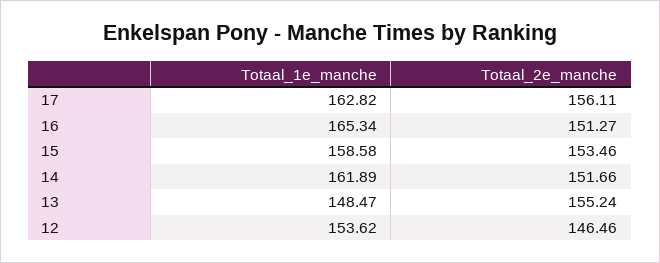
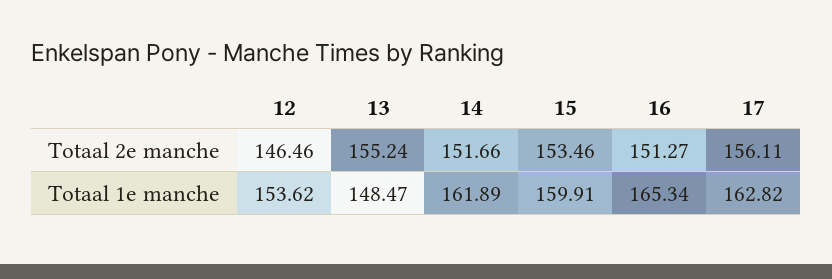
  {
    "Totaal_1e_manche": {
      "17": 162.82,
      "16": 165.34,
-     "15": 158.58,
+     "15": 159.91,
      "14": 161.89,
      "13": 148.47,
      "12": 153.62
    },
    "Totaal_2e_manche": {
      "17": 156.11,
      "16": 151.27,
      "15": 153.46,
      "14": 151.66,
      "13": 155.24,
      "12": 146.46
    }
  }

